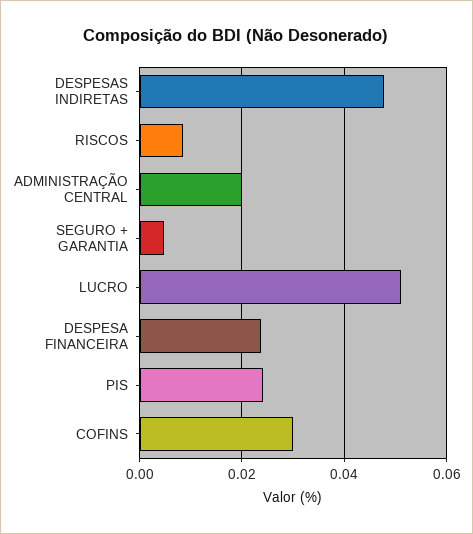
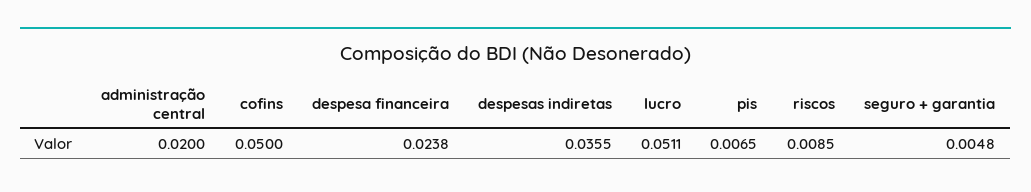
  {
-   "DESPESAS INDIRETAS": 0.048,
+   "DESPESAS INDIRETAS": 0.0355,
    "RISCOS": 0.0085,
    "ADMINISTRAÇÃO CENTRAL": 0.02,
    "SEGURO + GARANTIA": 0.0048,
    "LUCRO": 0.0511,
    "DESPESA FINANCEIRA": 0.0238,
-   "PIS": 0.024,
+   "PIS": 0.0065,
-   "COFINS": 0.03
+   "COFINS": 0.05
  }

